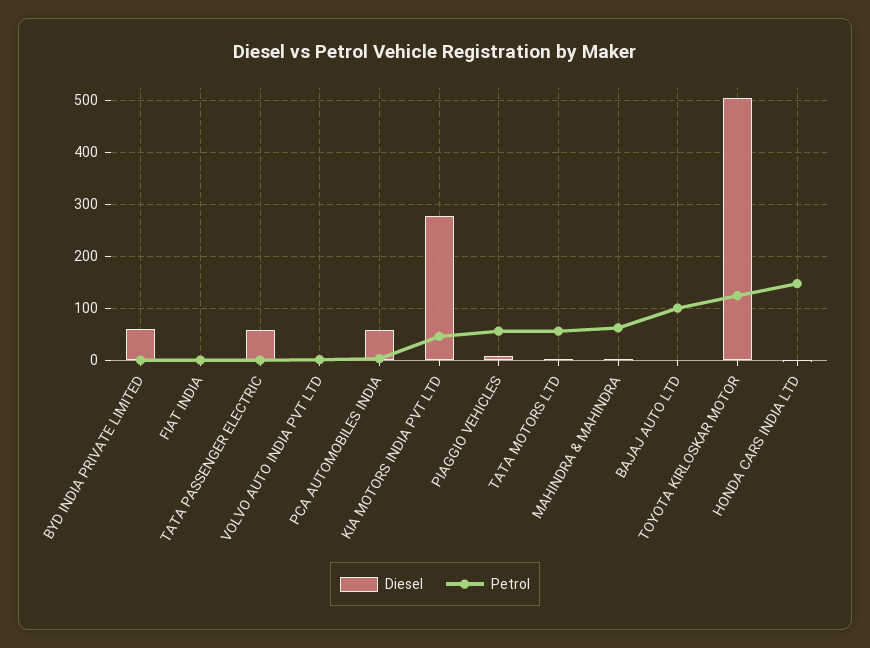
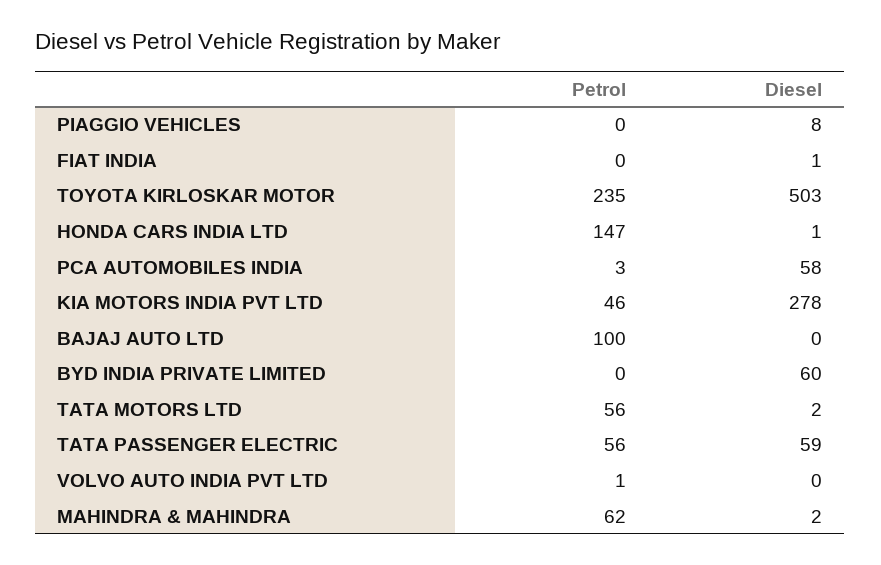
  {
    "Diesel": {
      "BYD INDIA PRIVATE LIMITED": 60,
      "FIAT INDIA": 1,
      "TATA PASSENGER ELECTRIC": 59,
      "VOLVO AUTO INDIA PVT LTD": 0,
      "PCA AUTOMOBILES INDIA": 58,
      "KIA MOTORS INDIA PVT LTD": 278,
      "PIAGGIO VEHICLES": 8,
      "TATA MOTORS LTD": 2,
      "MAHINDRA & MAHINDRA": 2,
      "BAJAJ AUTO LTD": 0,
      "TOYOTA KIRLOSKAR MOTOR": 503,
      "HONDA CARS INDIA LTD": 1
    },
    "Petrol": {
      "BYD INDIA PRIVATE LIMITED": 0,
      "FIAT INDIA": 0,
-     "TATA PASSENGER ELECTRIC": 0,
+     "TATA PASSENGER ELECTRIC": 56,
      "VOLVO AUTO INDIA PVT LTD": 1,
      "PCA AUTOMOBILES INDIA": 3,
      "KIA MOTORS INDIA PVT LTD": 46,
-     "PIAGGIO VEHICLES": 60,
+     "PIAGGIO VEHICLES": 0,
      "TATA MOTORS LTD": 56,
      "MAHINDRA & MAHINDRA": 62,
      "BAJAJ AUTO LTD": 100,
-     "TOYOTA KIRLOSKAR MOTOR": 120,
+     "TOYOTA KIRLOSKAR MOTOR": 235,
      "HONDA CARS INDIA LTD": 147
    }
  }

